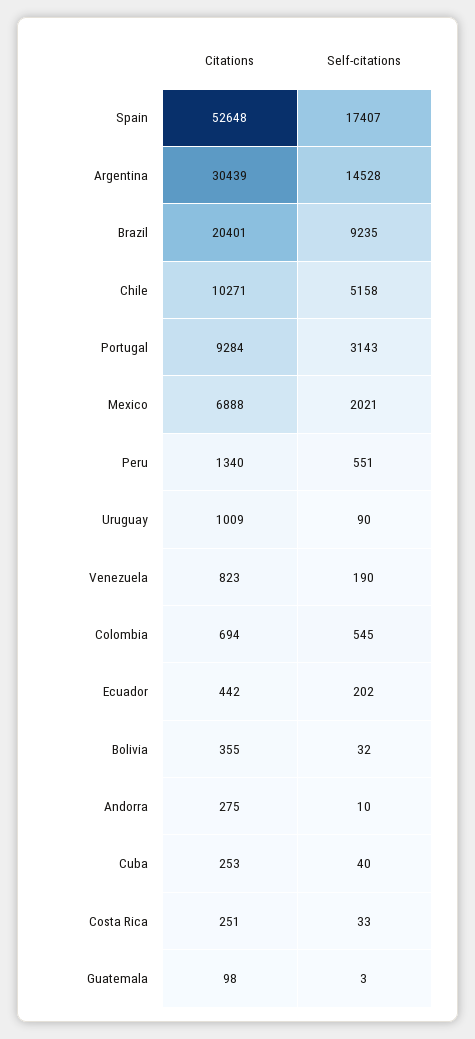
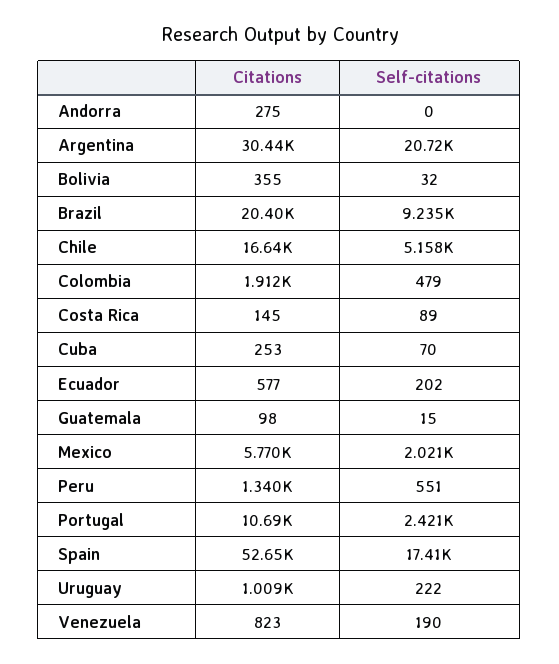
  {
    "Citations": {
      "Spain": 52648,
      "Argentina": 30439,
      "Brazil": 20401,
-     "Chile": 10271,
+     "Chile": 16640,
-     "Portugal": 9284,
+     "Portugal": 10690,
-     "Mexico": 6888,
+     "Mexico": 5770,
      "Peru": 1340,
      "Uruguay": 1009,
      "Venezuela": 823,
-     "Colombia": 694,
+     "Colombia": 1912,
-     "Ecuador": 442,
+     "Ecuador": 577,
      "Bolivia": 355,
      "Andorra": 275,
      "Cuba": 253,
-     "Costa Rica": 251,
+     "Costa Rica": 145,
      "Guatemala": 98
    },
    "Self-citations": {
      "Spain": 17407,
-     "Argentina": 14528,
+     "Argentina": 20720,
      "Brazil": 9235,
      "Chile": 5158,
-     "Portugal": 3143,
+     "Portugal": 2421,
      "Mexico": 2021,
      "Peru": 551,
-     "Uruguay": 90,
+     "Uruguay": 222,
      "Venezuela": 190,
-     "Colombia": 545,
+     "Colombia": 479,
      "Ecuador": 202,
      "Bolivia": 32,
-     "Andorra": 10,
+     "Andorra": 0,
-     "Cuba": 40,
+     "Cuba": 70,
-     "Costa Rica": 33,
+     "Costa Rica": 89,
-     "Guatemala": 3
+     "Guatemala": 15
    }
  }

